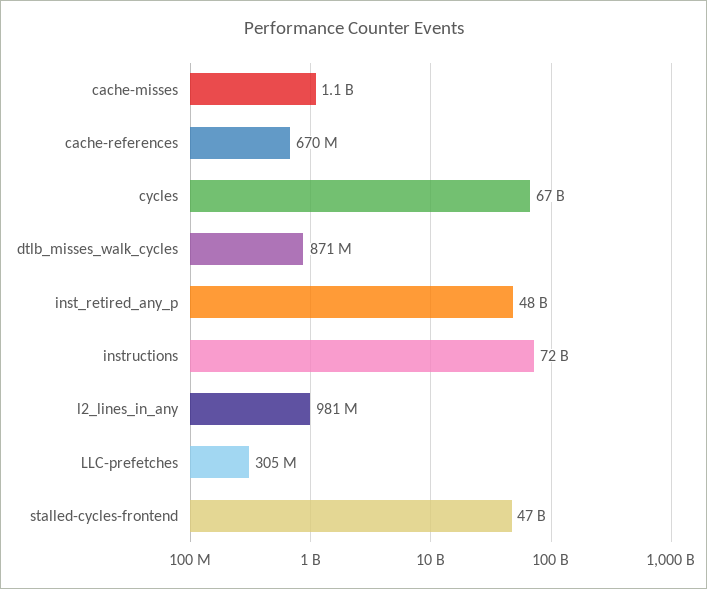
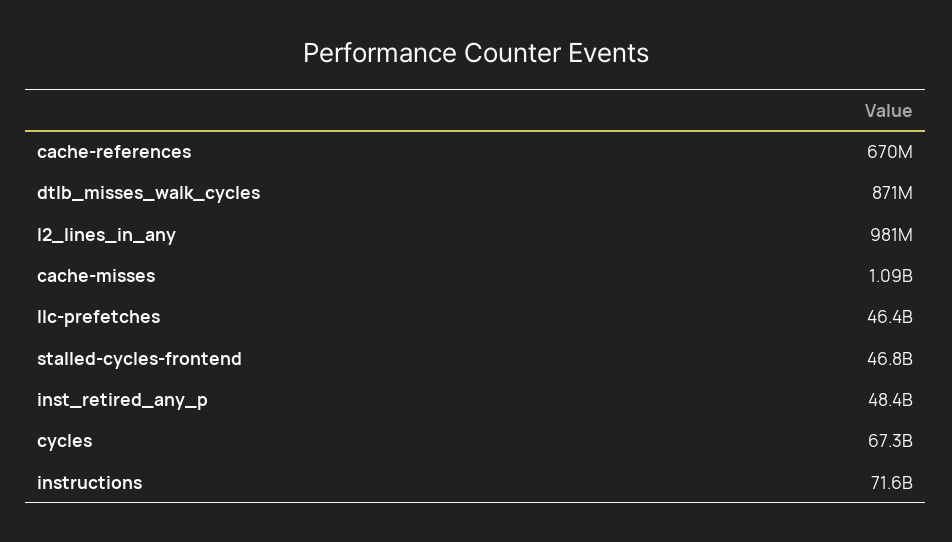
  {
    "cache-misses": 1090000000,
    "cache-references": 670000000,
    "cycles": 67300000000,
    "dtlb_misses_walk_cycles": 871000000,
    "inst_retired_any_p": 48400000000,
    "instructions": 71600000000,
    "l2_lines_in_any": 981000000,
-   "LLC-prefetches": 305000000,
+   "LLC-prefetches": 46400000000,
    "stalled-cycles-frontend": 46800000000
  }

